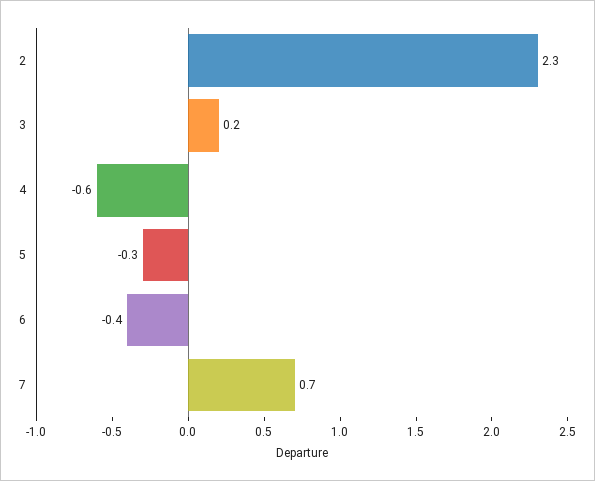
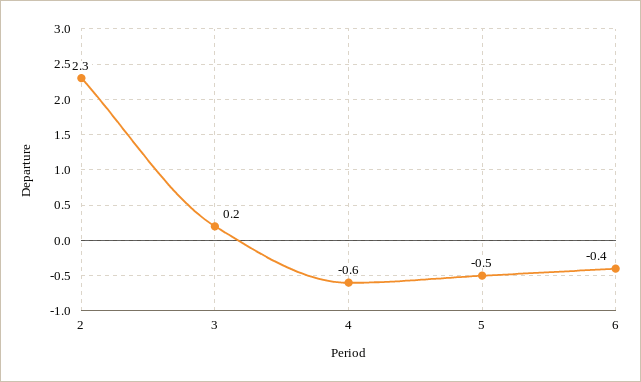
  {
    "2": 2.3,
    "3": 0.2,
    "4": -0.6,
-   "5": -0.3,
+   "5": -0.5,
-   "6": -0.4,
+   "6": -0.4
-   "7": 0.7
  }

